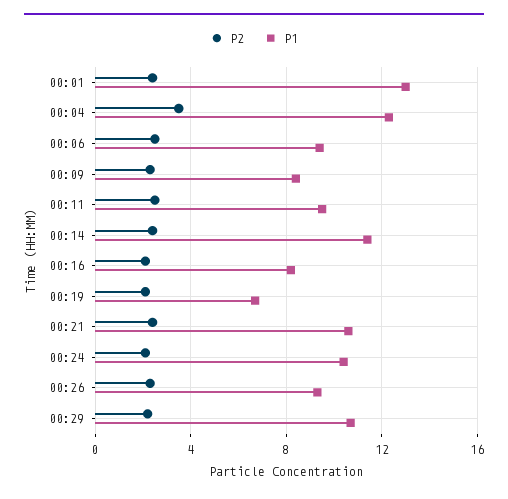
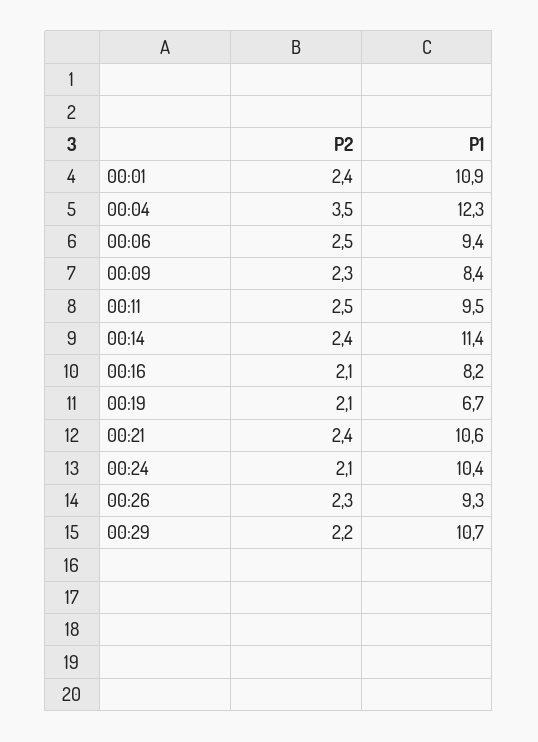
  {
    "P2": {
      "00:01": 2.4,
      "00:04": 3.5,
      "00:06": 2.5,
      "00:09": 2.3,
      "00:11": 2.5,
      "00:14": 2.4,
      "00:16": 2.1,
      "00:19": 2.1,
      "00:21": 2.4,
      "00:24": 2.1,
      "00:26": 2.3,
      "00:29": 2.2
    },
    "P1": {
-     "00:01": 13,
+     "00:01": 10.9,
      "00:04": 12.3,
      "00:06": 9.4,
      "00:09": 8.4,
      "00:11": 9.5,
      "00:14": 11.4,
      "00:16": 8.2,
      "00:19": 6.7,
      "00:21": 10.6,
      "00:24": 10.4,
      "00:26": 9.3,
      "00:29": 10.7
    }
  }

